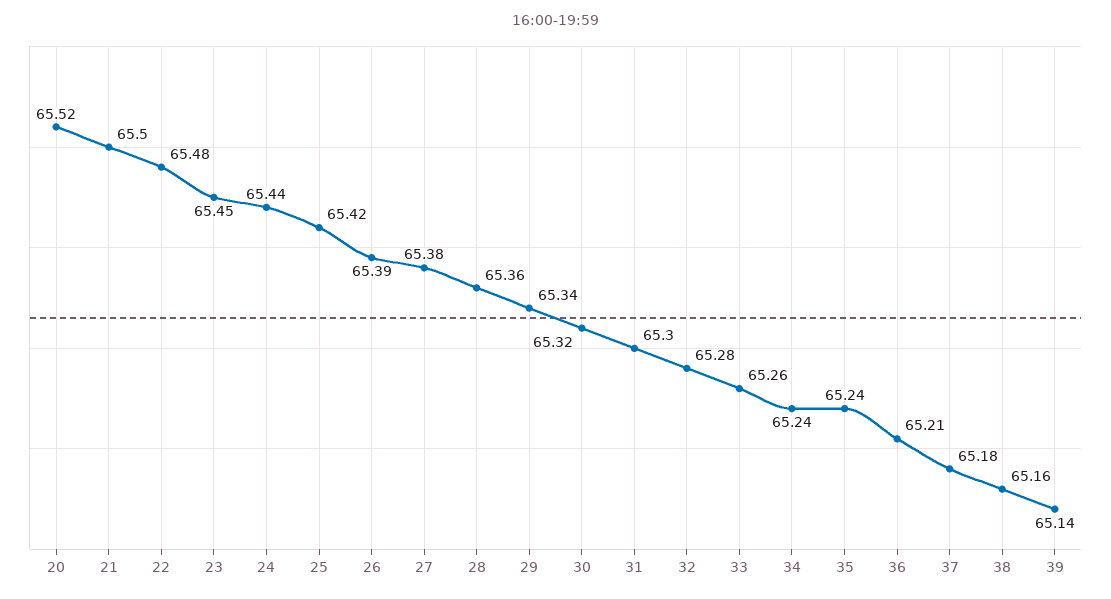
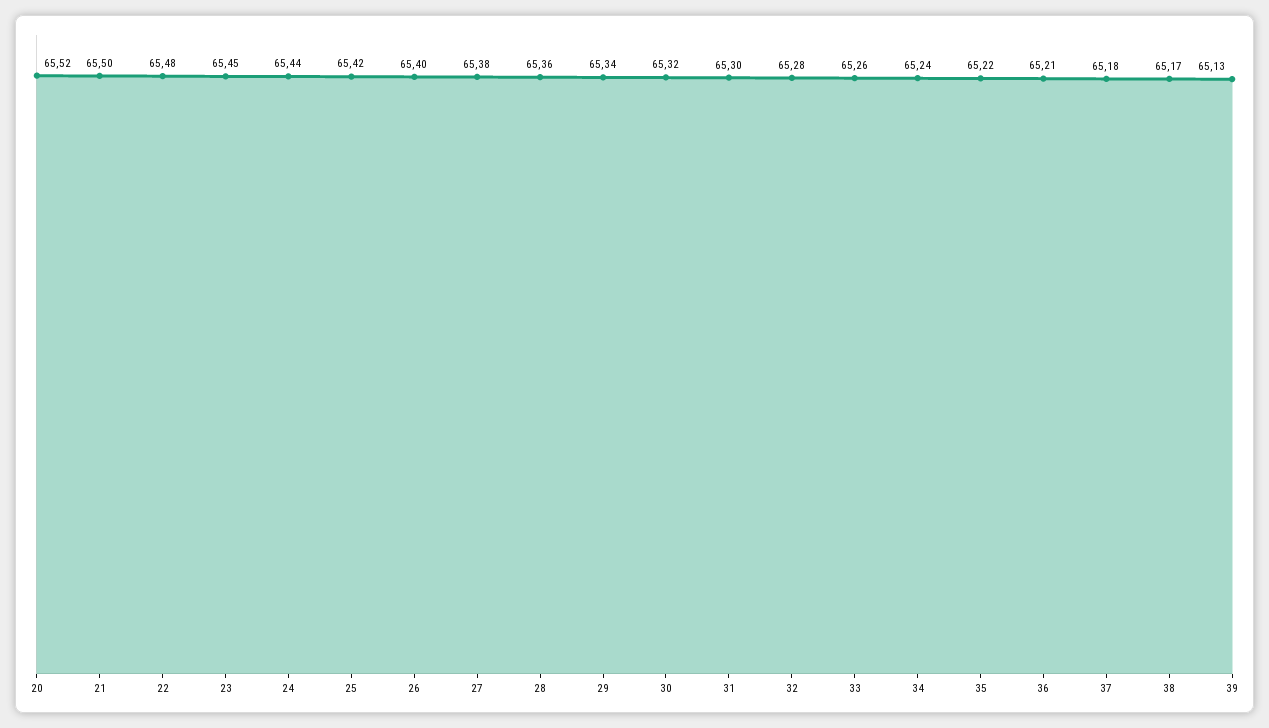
  {
    "20": 65.52,
    "21": 65.5,
    "22": 65.48,
    "23": 65.45,
    "24": 65.44,
    "25": 65.42,
-   "26": 65.39,
+   "26": 65.4,
    "27": 65.38,
    "28": 65.36,
    "29": 65.34,
    "30": 65.32,
    "31": 65.3,
    "32": 65.28,
    "33": 65.26,
    "34": 65.24,
-   "35": 65.24,
+   "35": 65.22,
    "36": 65.21,
    "37": 65.18,
-   "38": 65.16,
+   "38": 65.17,
-   "39": 65.14
+   "39": 65.13
  }

